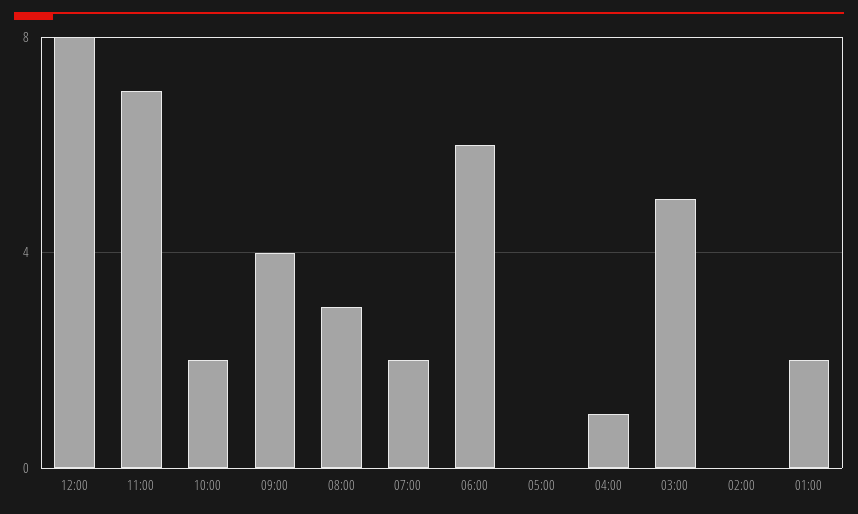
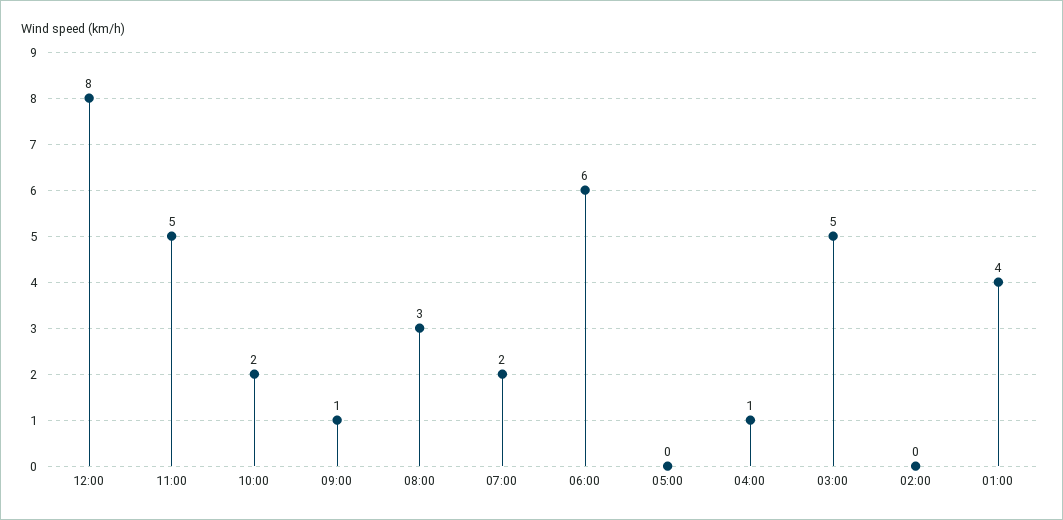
  {
    "12:00": 8,
-   "11:00": 7,
+   "11:00": 5,
    "10:00": 2,
-   "09:00": 4,
+   "09:00": 1,
    "08:00": 3,
    "07:00": 2,
    "06:00": 6,
    "05:00": 0,
    "04:00": 1,
    "03:00": 5,
    "02:00": 0,
-   "01:00": 2
+   "01:00": 4
  }

